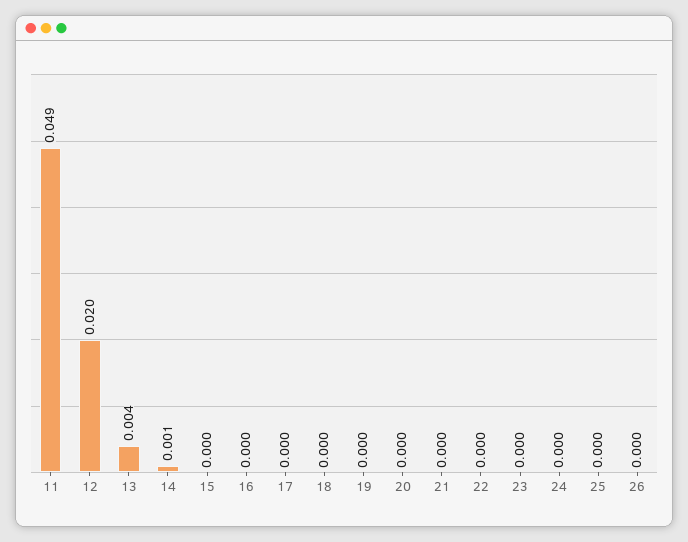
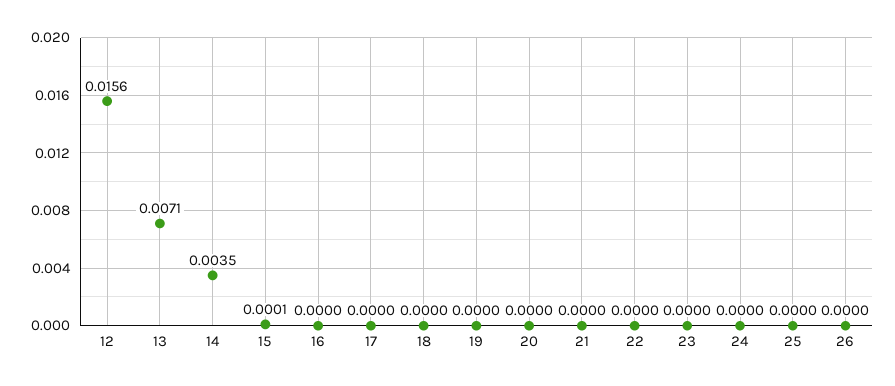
  {
-   "11": 0.049,
-   "12": 0.02,
+   "12": 0.0156,
-   "13": 0.004,
+   "13": 0.0071,
-   "14": 0.001,
+   "14": 0.0035,
    "15": 0.0001,
    "16": 0,
    "17": 0,
    "18": 0,
    "19": 0,
    "20": 0,
    "21": 0,
    "22": 0,
    "23": 0,
    "24": 0,
    "25": 0,
    "26": 0
  }

